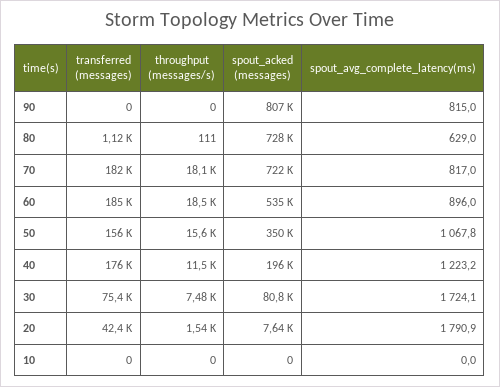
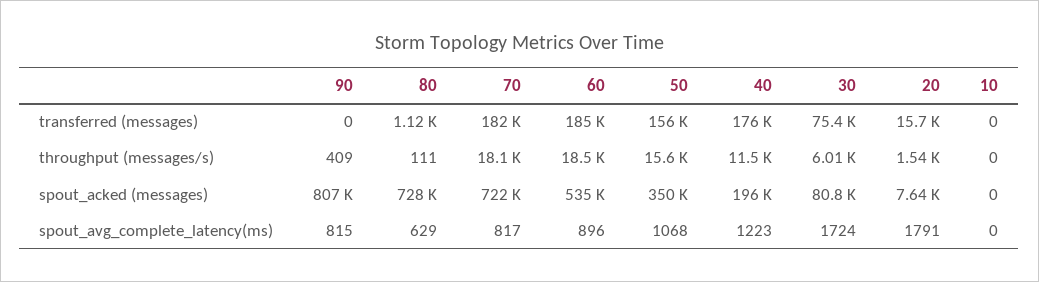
  {
    "transferred (messages)": {
      "90": 0,
      "80": 1120,
      "70": 182000,
      "60": 185000,
      "50": 156000,
      "40": 176000,
      "30": 75400,
-     "20": 42400,
+     "20": 15700,
      "10": 0
    },
    "throughput (messages/s)": {
-     "90": 0,
+     "90": 409,
      "80": 111,
      "70": 18100,
      "60": 18500,
      "50": 15600,
      "40": 11500,
-     "30": 7480,
+     "30": 6010,
      "20": 1540,
      "10": 0
    },
    "spout_acked (messages)": {
      "90": 807000,
      "80": 728000,
      "70": 722000,
      "60": 535000,
      "50": 350000,
      "40": 196000,
      "30": 80800,
      "20": 7640,
      "10": 0
    },
    "spout_avg_complete_latency(ms)": {
      "90": 815,
      "80": 629,
      "70": 817,
      "60": 896,
      "50": 1067.8,
      "40": 1223.2,
      "30": 1724.1,
      "20": 1790.9,
      "10": 0
    }
  }

